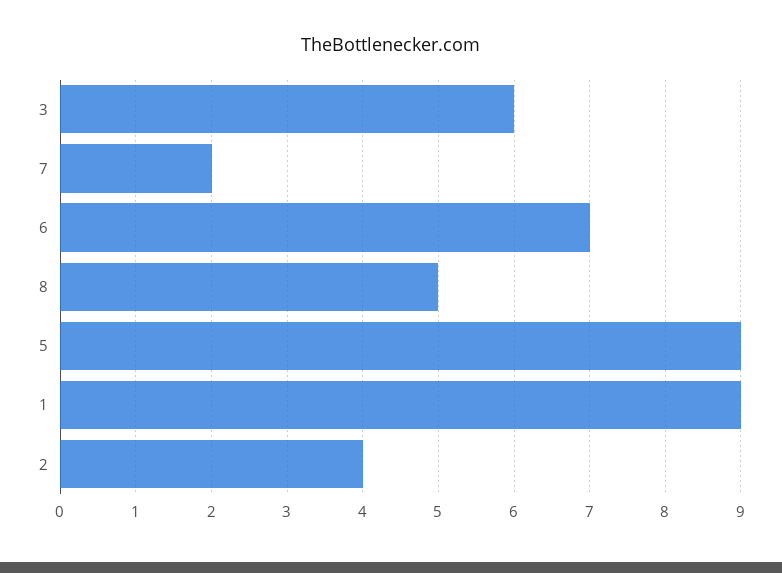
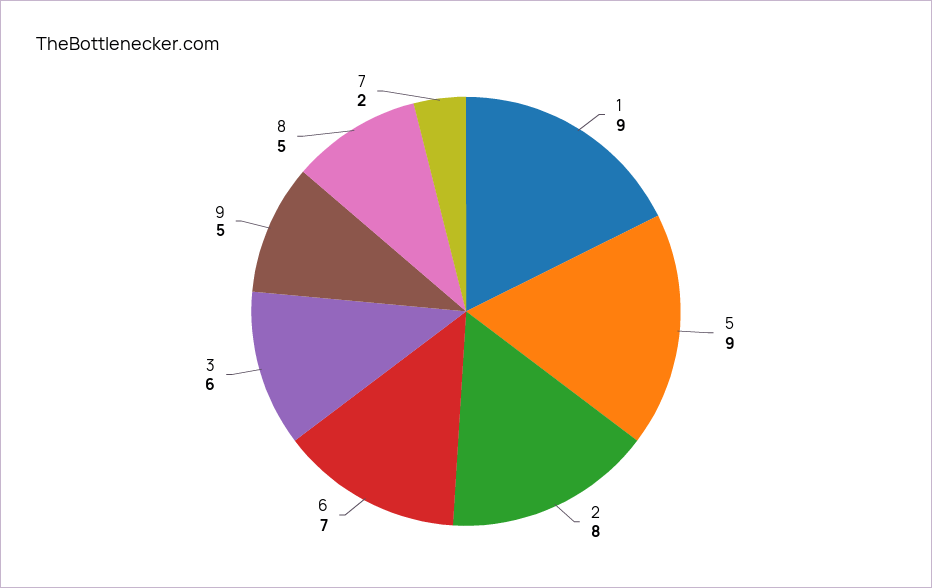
  {
    "3": 6,
    "7": 2,
    "6": 7,
    "8": 5,
    "5": 9,
    "1": 9,
-   "2": 4
+   "2": 8,
+   "9": 5
  }

